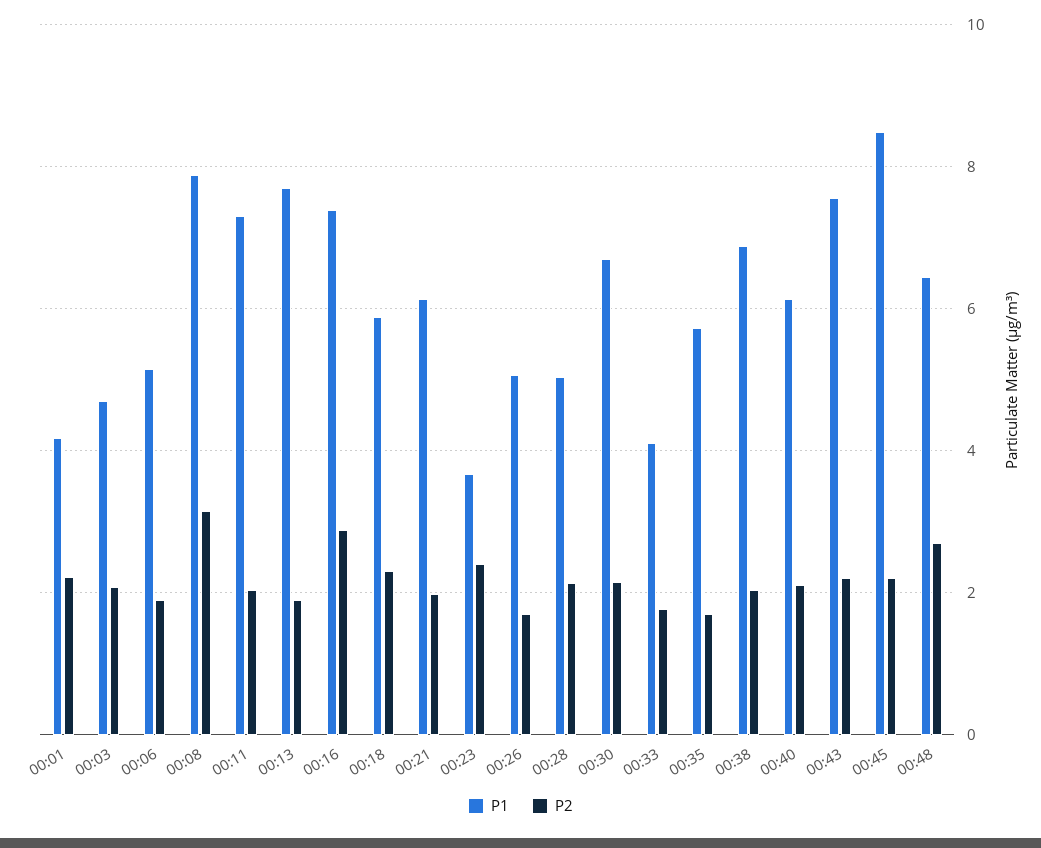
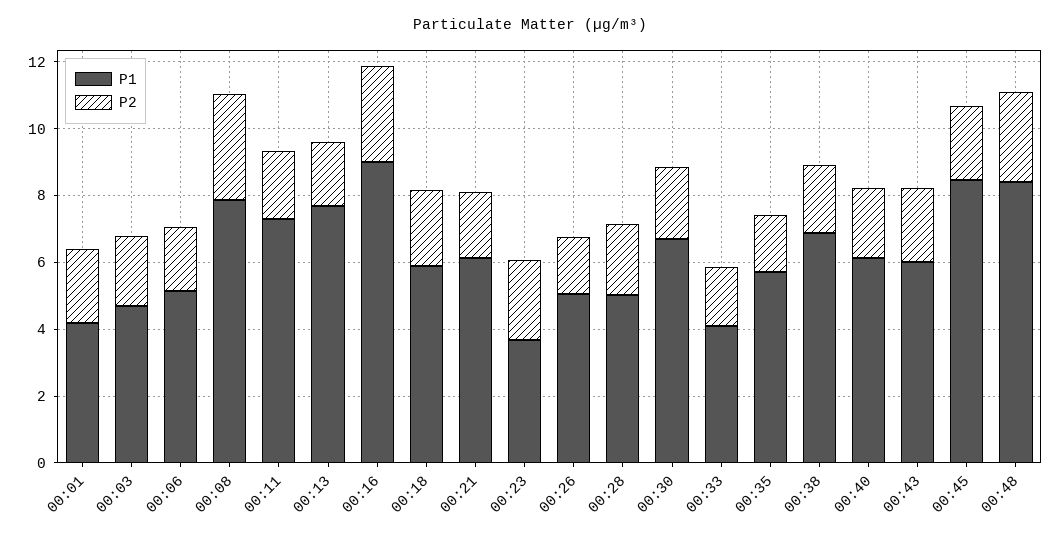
  {
    "P1": {
      "00:01": 4.2,
      "00:03": 4.8,
      "00:06": 5.2,
      "00:08": 7.8,
      "00:11": 7.4,
      "00:13": 7.8,
-     "00:16": 7.4,
+     "00:16": 9,
      "00:18": 5.8,
      "00:21": 6.2,
      "00:23": 3.6,
      "00:26": 5,
      "00:28": 5,
      "00:30": 6.8,
      "00:33": 4.2,
      "00:35": 5.8,
      "00:38": 6.8,
      "00:40": 6.2,
-     "00:43": 7.6,
+     "00:43": 6,
      "00:45": 8.4,
-     "00:48": 6.4
+     "00:48": 8.5
    },
    "P2": {
      "00:01": 2.2,
      "00:03": 2,
      "00:06": 2,
      "00:08": 3.2,
      "00:11": 2,
      "00:13": 2,
      "00:16": 2.8,
      "00:18": 2.4,
      "00:21": 2,
      "00:23": 2.4,
      "00:26": 1.8,
      "00:28": 2.2,
      "00:30": 2.2,
      "00:33": 1.8,
      "00:35": 1.8,
      "00:38": 2,
      "00:40": 2.2,
      "00:43": 2.2,
      "00:45": 2.2,
      "00:48": 2.8
    }
  }

